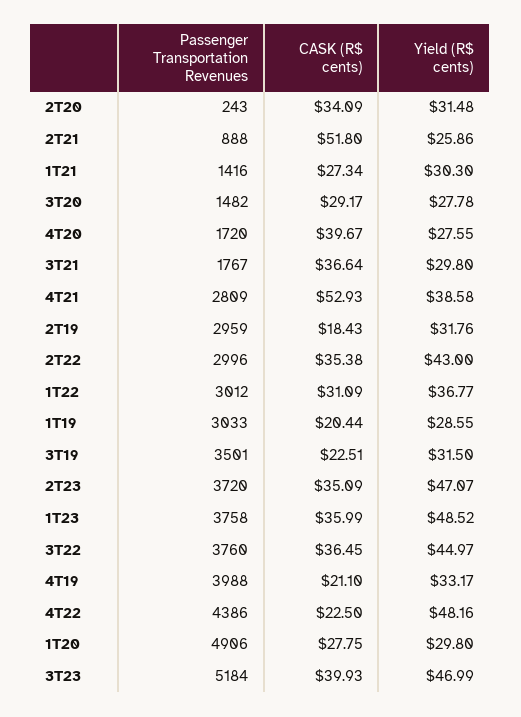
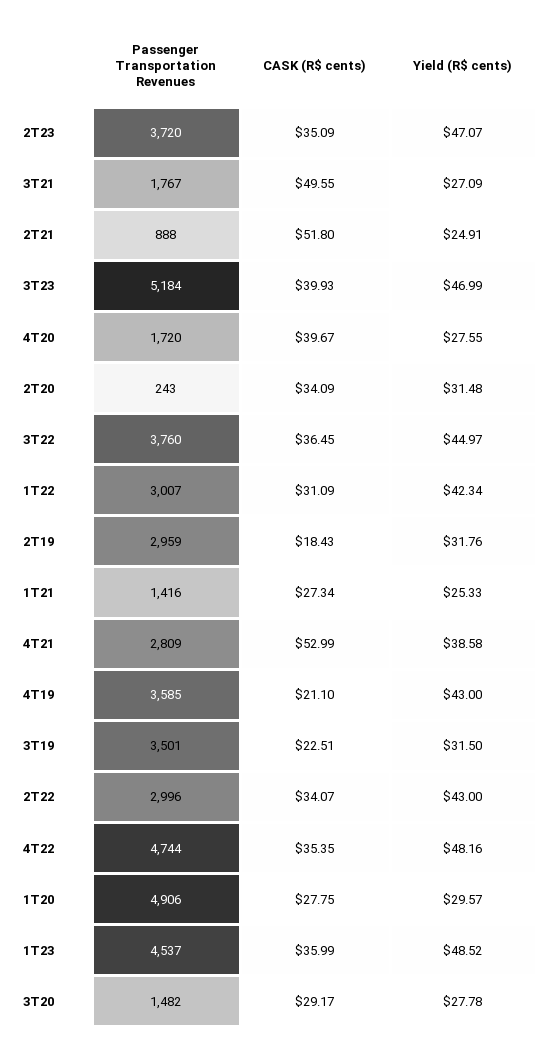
  {
    "Passenger Transportation Revenues": {
      "2T20": 243,
      "2T21": 888,
      "1T21": 1416,
      "3T20": 1482,
      "4T20": 1720,
      "3T21": 1767,
      "4T21": 2809,
      "2T19": 2959,
      "2T22": 2996,
-     "1T22": 3012,
+     "1T22": 3007,
-     "1T19": 3033,
      "3T19": 3501,
      "2T23": 3720,
-     "1T23": 3758,
+     "1T23": 4537,
      "3T22": 3760,
-     "4T19": 3988,
+     "4T19": 3585,
-     "4T22": 4386,
+     "4T22": 4744,
      "1T20": 4906,
      "3T23": 5184
    },
    "CASK (R$ cents)": {
      "2T20": 34.09,
      "2T21": 51.8,
      "1T21": 27.34,
      "3T20": 29.17,
      "4T20": 39.67,
-     "3T21": 36.64,
+     "3T21": 49.55,
-     "4T21": 52.93,
+     "4T21": 52.99,
      "2T19": 18.43,
-     "2T22": 35.38,
+     "2T22": 34.07,
      "1T22": 31.09,
-     "1T19": 20.44,
      "3T19": 22.51,
      "2T23": 35.09,
      "1T23": 35.99,
      "3T22": 36.45,
      "4T19": 21.1,
-     "4T22": 22.5,
+     "4T22": 35.35,
      "1T20": 27.75,
      "3T23": 39.93
    },
    "Yield (R$ cents)": {
      "2T20": 31.48,
-     "2T21": 25.86,
+     "2T21": 24.91,
-     "1T21": 30.3,
+     "1T21": 25.33,
      "3T20": 27.78,
      "4T20": 27.55,
-     "3T21": 29.8,
+     "3T21": 27.09,
      "4T21": 38.58,
      "2T19": 31.76,
      "2T22": 43,
-     "1T22": 36.77,
+     "1T22": 42.34,
-     "1T19": 28.55,
      "3T19": 31.5,
      "2T23": 47.07,
      "1T23": 48.52,
      "3T22": 44.97,
-     "4T19": 33.17,
+     "4T19": 43,
      "4T22": 48.16,
-     "1T20": 29.8,
+     "1T20": 29.57,
      "3T23": 46.99
    }
  }

